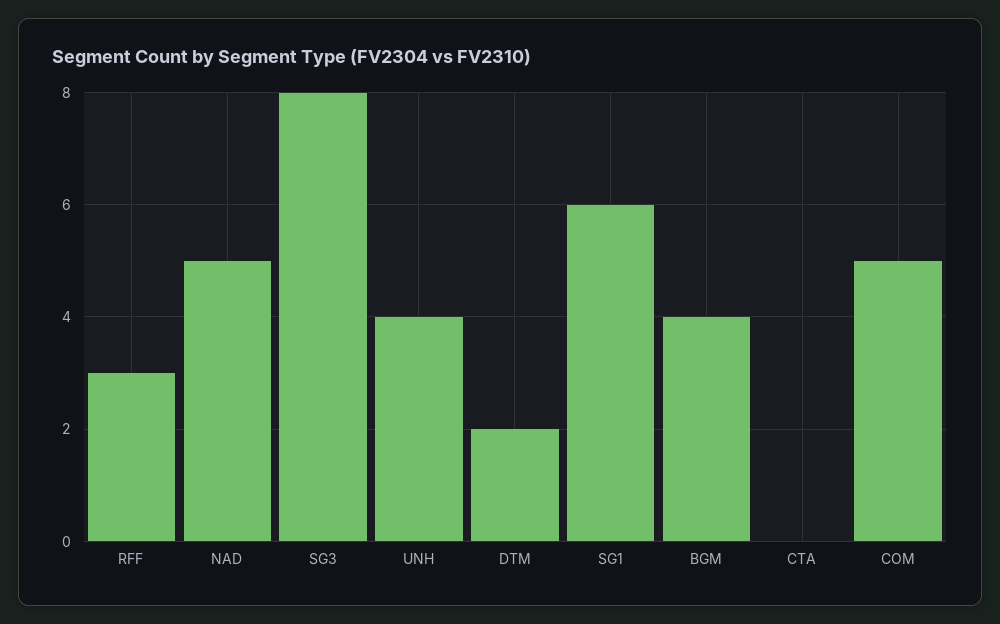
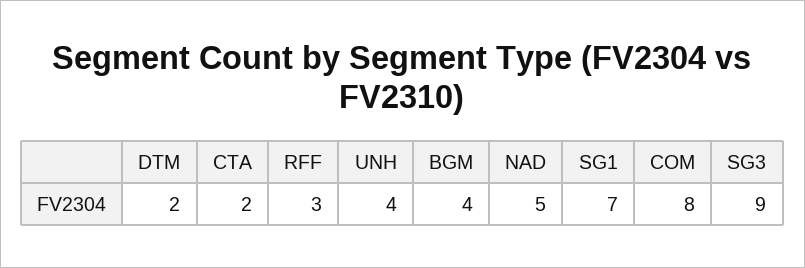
  {
    "RFF": 3,
    "NAD": 5,
-   "SG3": 8,
+   "SG3": 9,
    "UNH": 4,
    "DTM": 2,
-   "SG1": 6,
+   "SG1": 7,
    "BGM": 4,
-   "CTA": 0,
+   "CTA": 2,
-   "COM": 5
+   "COM": 8
  }

